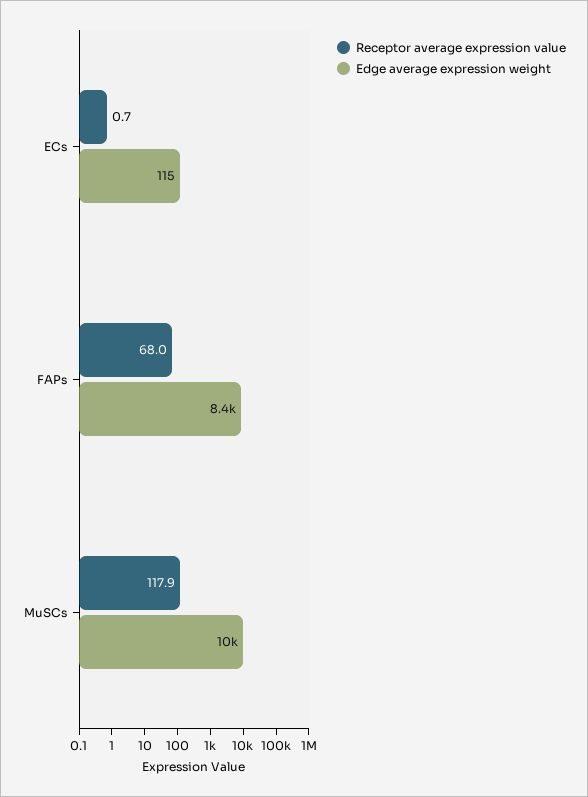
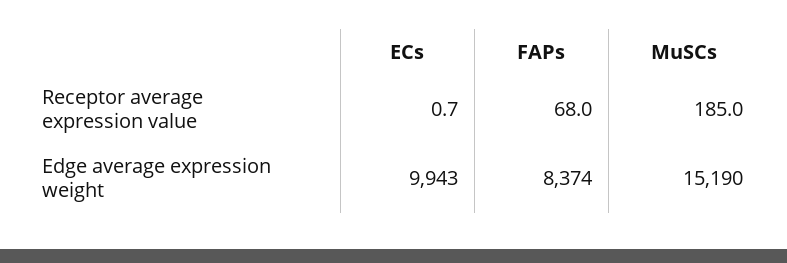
  {
    "Receptor average expression value": {
      "ECs": 0.7,
      "FAPs": 68,
-     "MuSCs": 117.9
+     "MuSCs": 185
    },
    "Edge average expression weight": {
-     "ECs": 115,
+     "ECs": 9943,
      "FAPs": 8374,
-     "MuSCs": 10000
+     "MuSCs": 15190
    }
  }

